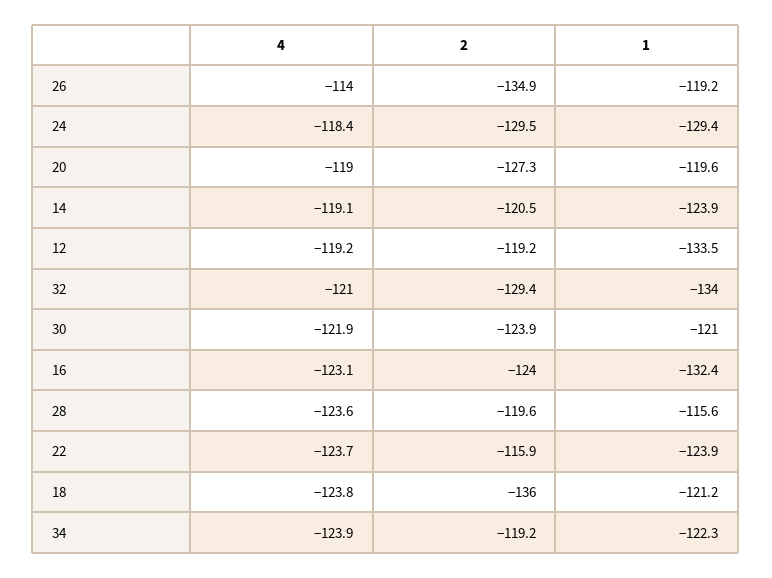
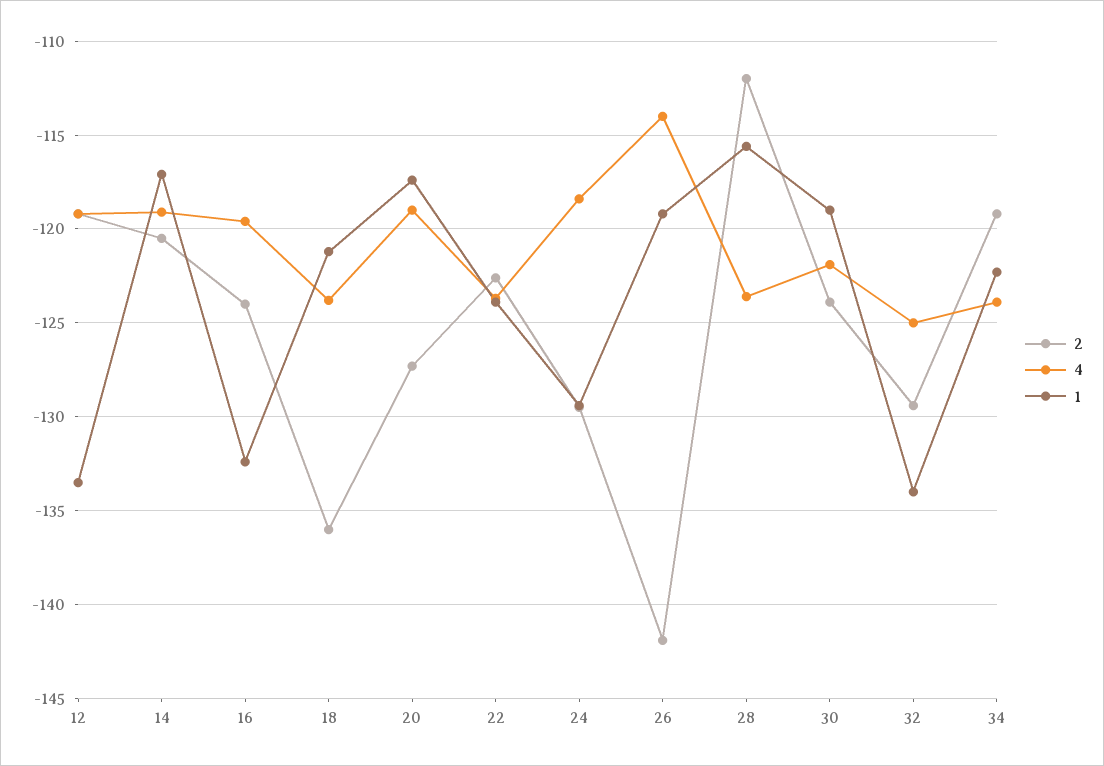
  {
    "4": {
      "26": -114,
      "24": -118.4,
      "20": -119,
      "14": -119.1,
      "12": -119.2,
-     "32": -121,
+     "32": -125,
      "30": -121.9,
-     "16": -123.1,
+     "16": -119.5,
      "28": -123.6,
      "22": -123.7,
      "18": -123.8,
      "34": -123.9
    },
    "2": {
-     "26": -134.9,
+     "26": -142,
      "24": -129.5,
      "20": -127.3,
      "14": -120.5,
      "12": -119.2,
      "32": -129.4,
      "30": -123.9,
      "16": -124,
-     "28": -119.6,
+     "28": -112,
-     "22": -115.9,
+     "22": -122.5,
      "18": -136,
      "34": -119.2
    },
    "1": {
      "26": -119.2,
      "24": -129.4,
-     "20": -119.6,
+     "20": -117.5,
-     "14": -123.9,
+     "14": -117,
      "12": -133.5,
      "32": -134,
-     "30": -121,
+     "30": -119,
      "16": -132.4,
      "28": -115.6,
      "22": -123.9,
      "18": -121.2,
      "34": -122.3
    }
  }

